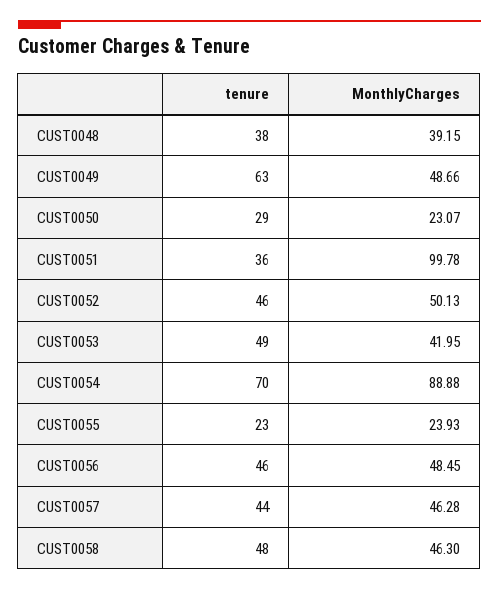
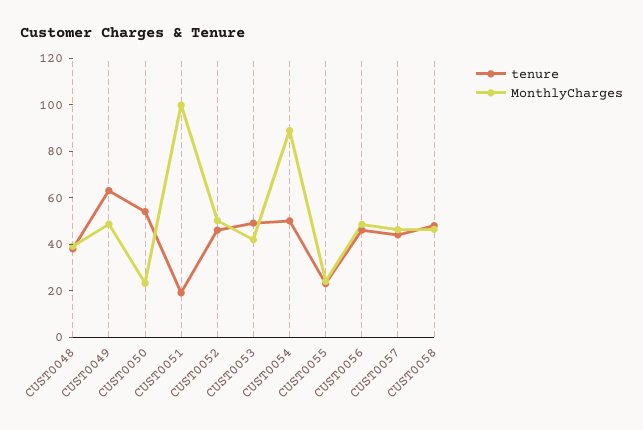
  {
    "tenure": {
      "CUST0048": 38,
      "CUST0049": 63,
-     "CUST0050": 29,
+     "CUST0050": 55,
-     "CUST0051": 36,
+     "CUST0051": 20,
      "CUST0052": 46,
      "CUST0053": 49,
-     "CUST0054": 70,
+     "CUST0054": 50,
      "CUST0055": 23,
      "CUST0056": 46,
      "CUST0057": 44,
      "CUST0058": 48
    },
    "MonthlyCharges": {
      "CUST0048": 39.15,
      "CUST0049": 48.66,
      "CUST0050": 23.07,
      "CUST0051": 99.78,
      "CUST0052": 50.13,
      "CUST0053": 41.95,
      "CUST0054": 88.88,
      "CUST0055": 23.93,
      "CUST0056": 48.45,
      "CUST0057": 46.28,
      "CUST0058": 46.3
    }
  }

